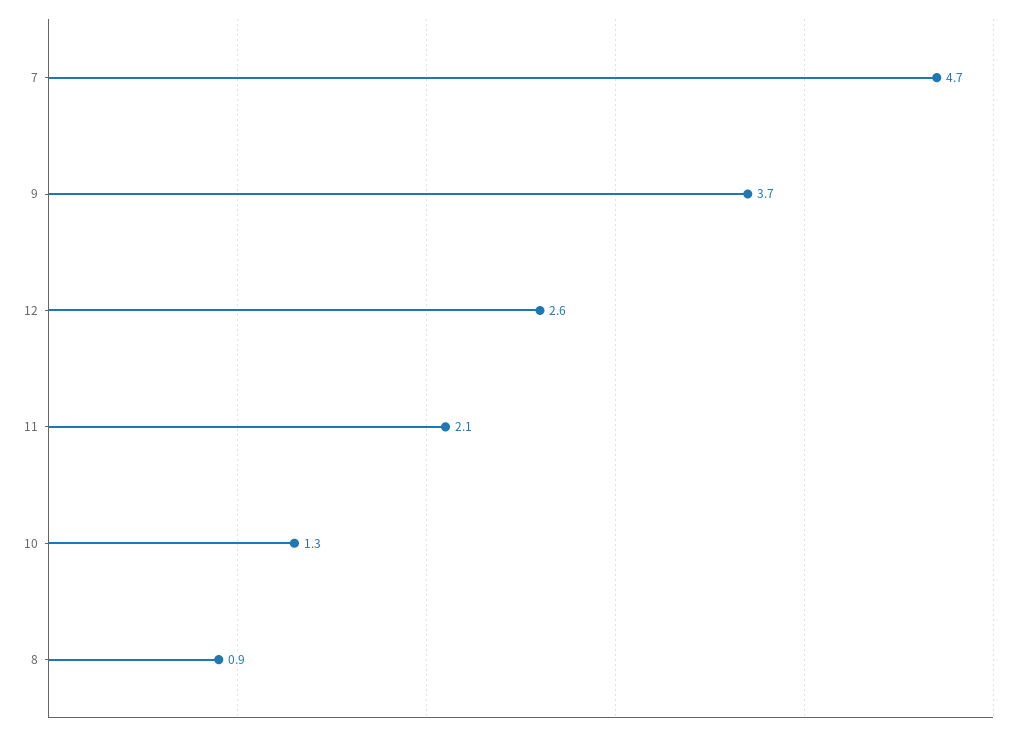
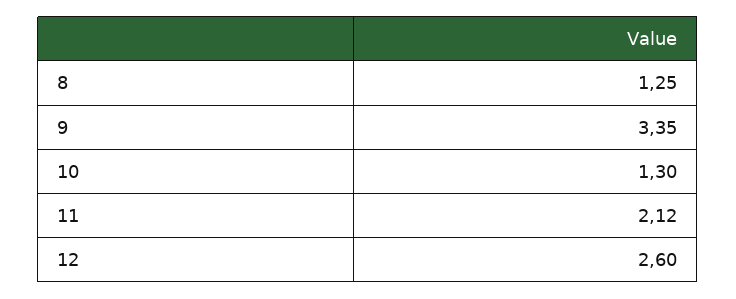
  {
-   "7": 4.7,
-   "9": 3.7,
+   "9": 3.35,
    "12": 2.6,
    "11": 2.12,
    "10": 1.3,
-   "8": 0.9
+   "8": 1.25
  }

